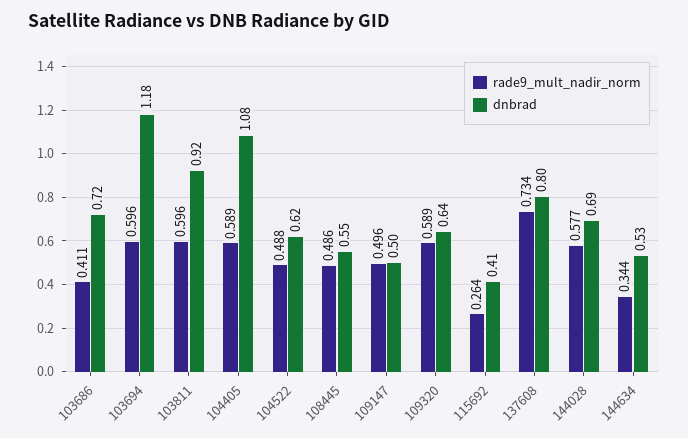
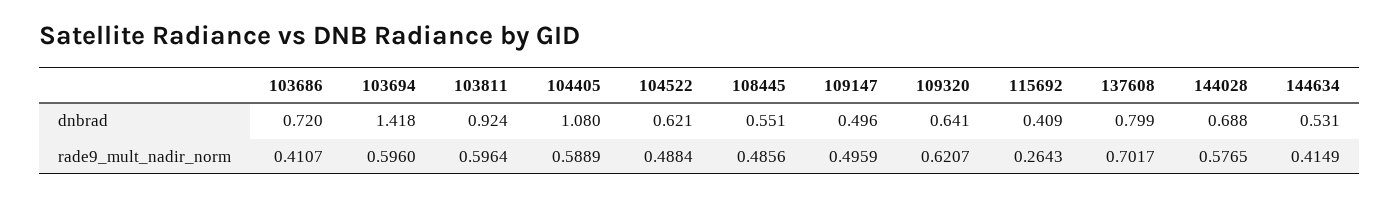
  {
    "rade9_mult_nadir_norm": {
      "103686": 0.4107,
      "103694": 0.596,
      "103811": 0.5964,
      "104405": 0.5889,
      "104522": 0.4884,
      "108445": 0.4856,
      "109147": 0.4959,
-     "109320": 0.589,
+     "109320": 0.6207,
      "115692": 0.2643,
-     "137608": 0.734,
+     "137608": 0.7017,
      "144028": 0.5765,
-     "144634": 0.344
+     "144634": 0.4149
    },
    "dnbrad": {
      "103686": 0.72,
-     "103694": 1.18,
+     "103694": 1.418,
      "103811": 0.924,
      "104405": 1.08,
      "104522": 0.621,
      "108445": 0.551,
      "109147": 0.496,
      "109320": 0.641,
      "115692": 0.409,
      "137608": 0.799,
      "144028": 0.688,
      "144634": 0.531
    }
  }

